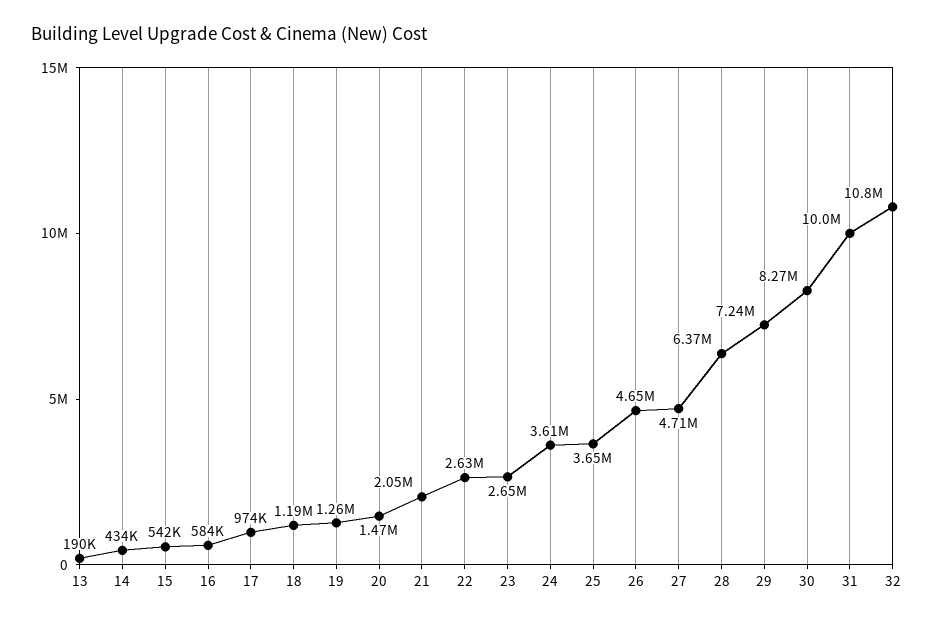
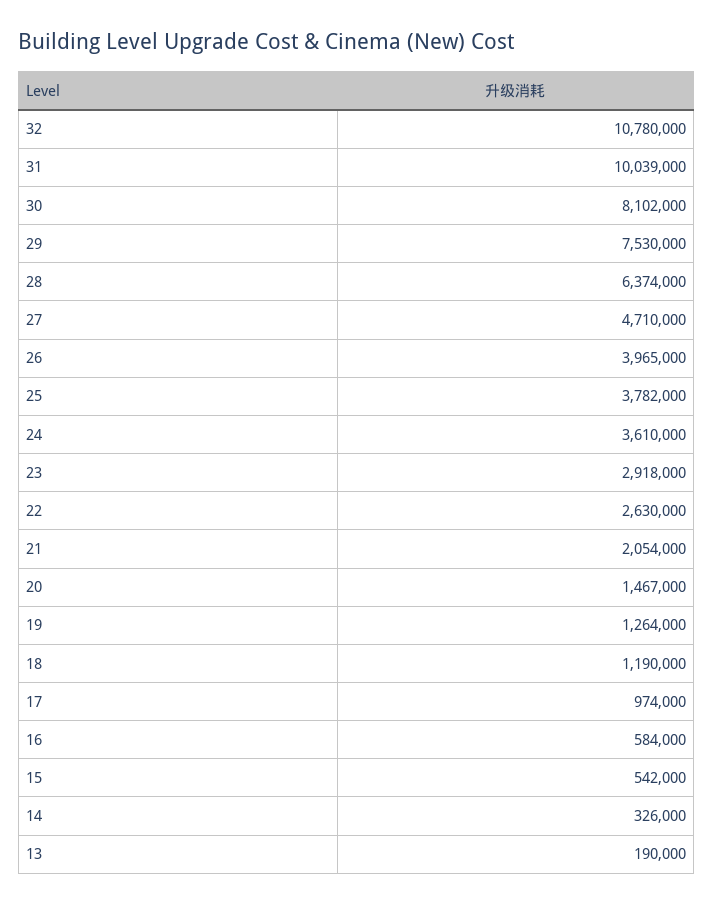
  {
    "13": 190000,
-   "14": 434000,
+   "14": 326000,
    "15": 542000,
    "16": 584000,
    "17": 974000,
    "18": 1190000,
    "19": 1264000,
    "20": 1467000,
    "21": 2054000,
    "22": 2630000,
-   "23": 2650000,
+   "23": 2918000,
    "24": 3610000,
-   "25": 3650000,
+   "25": 3782000,
-   "26": 4650000,
+   "26": 3965000,
    "27": 4710000,
    "28": 6374000,
-   "29": 7240000,
+   "29": 7530000,
-   "30": 8270000,
+   "30": 8102000,
    "31": 10039000,
    "32": 10780000
  }

